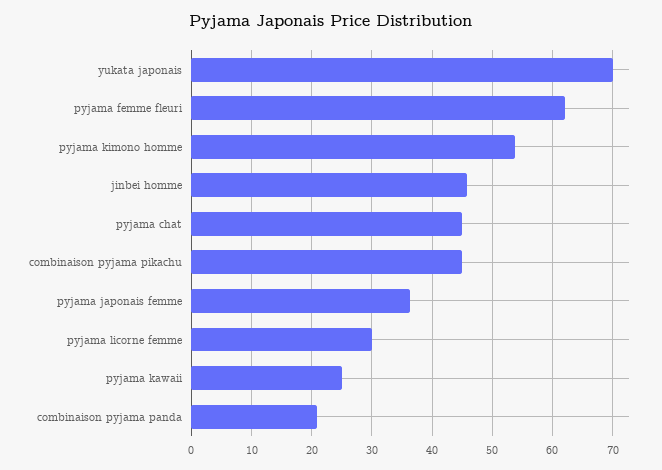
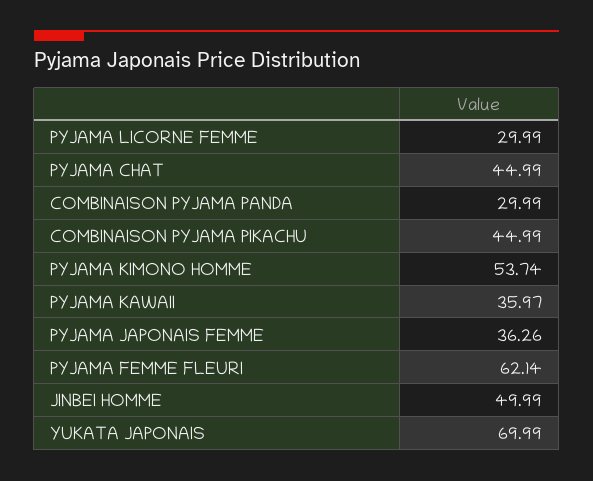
  {
    "yukata japonais": 69.99,
    "pyjama femme fleuri": 62.14,
    "pyjama kimono homme": 53.74,
-   "jinbei homme": 46,
+   "jinbei homme": 49.99,
    "pyjama chat": 44.99,
    "combinaison pyjama pikachu": 44.99,
    "pyjama japonais femme": 36.26,
    "pyjama licorne femme": 29.99,
-   "pyjama kawaii": 25,
+   "pyjama kawaii": 35.97,
-   "combinaison pyjama panda": 21
+   "combinaison pyjama panda": 29.99
  }

